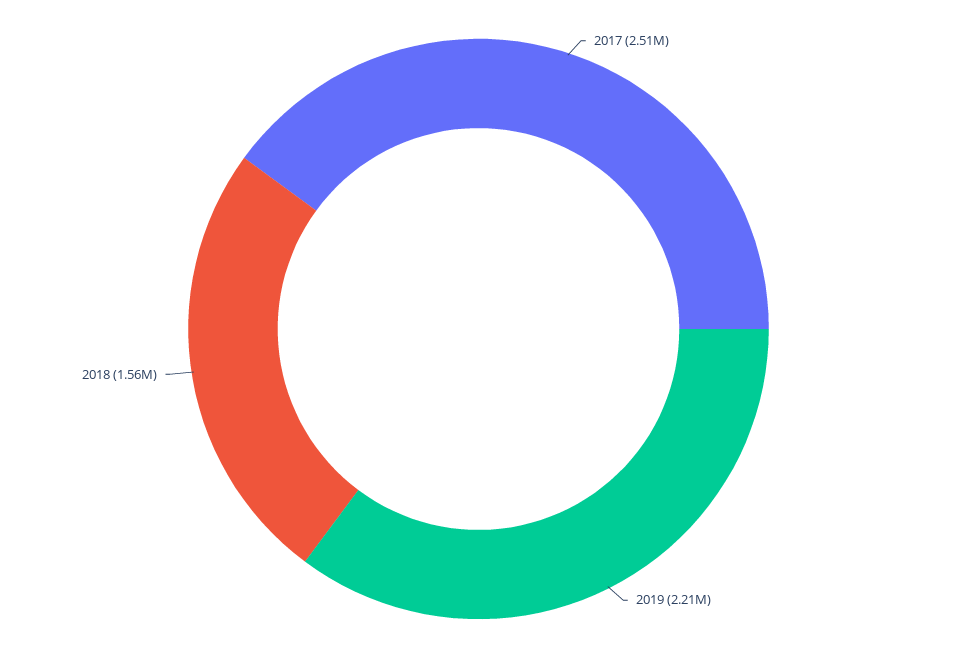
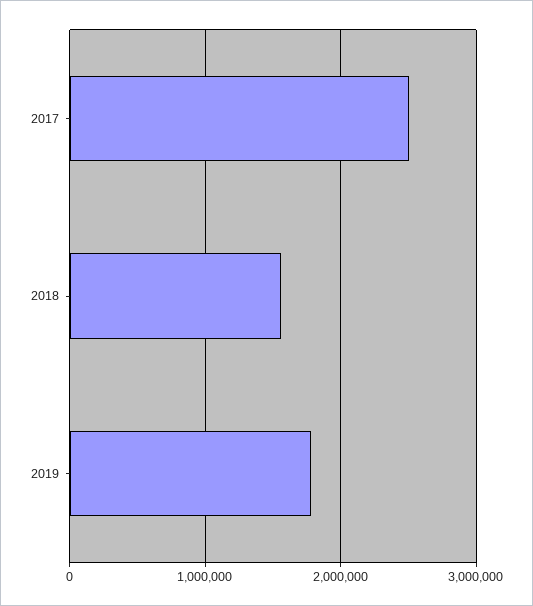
  {
    "2017": 2510000,
-   "2019": 2210000,
+   "2019": 1800000,
    "2018": 1560000
  }

